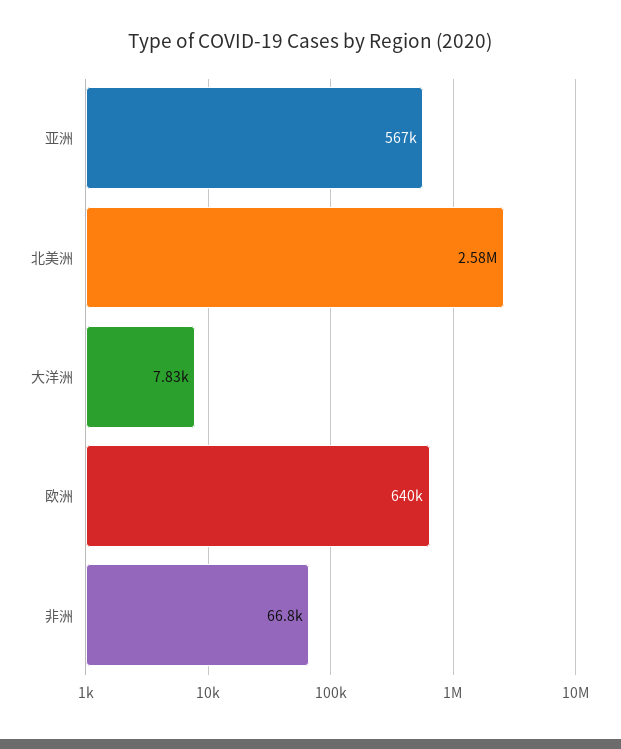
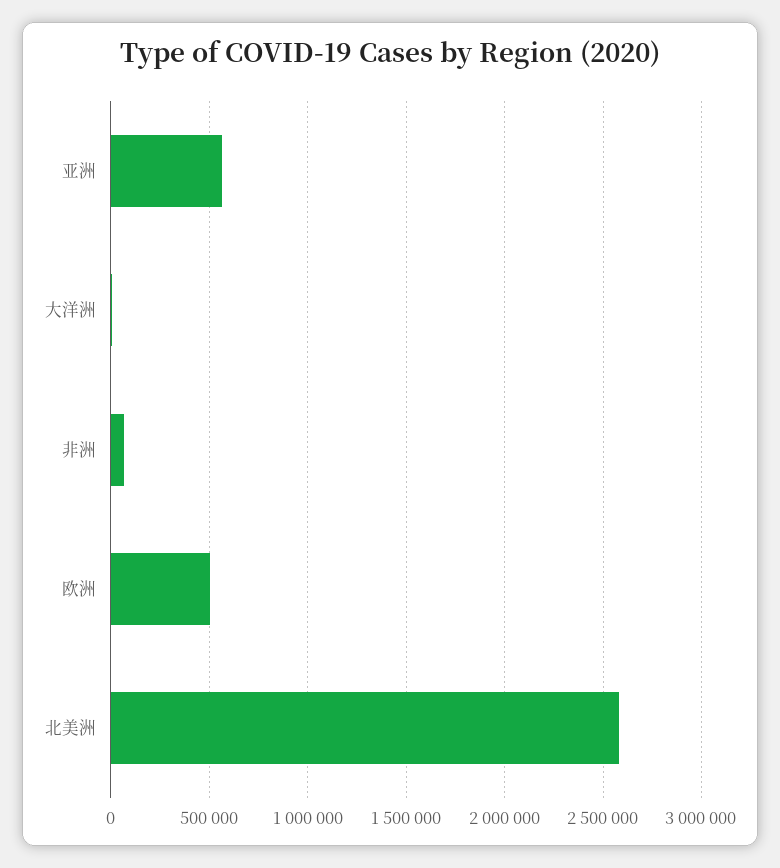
  {
    "亚洲": 567000,
    "北美洲": 2580000,
    "大洋洲": 7830,
-   "欧洲": 640000,
+   "欧洲": 500000,
    "非洲": 66800
  }

